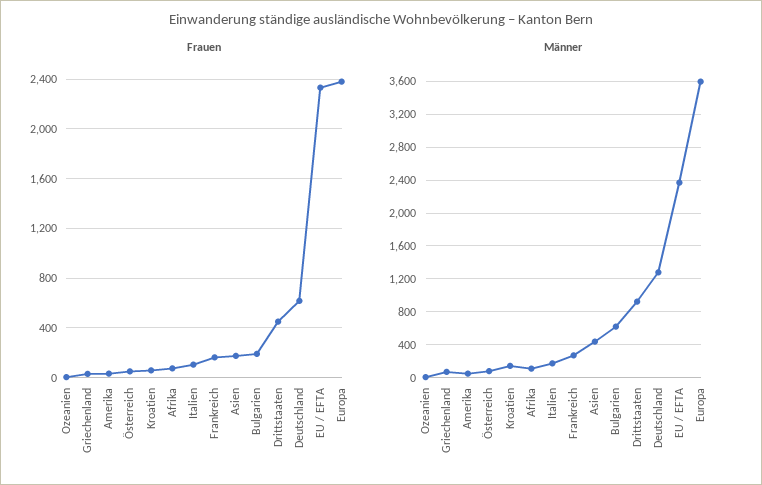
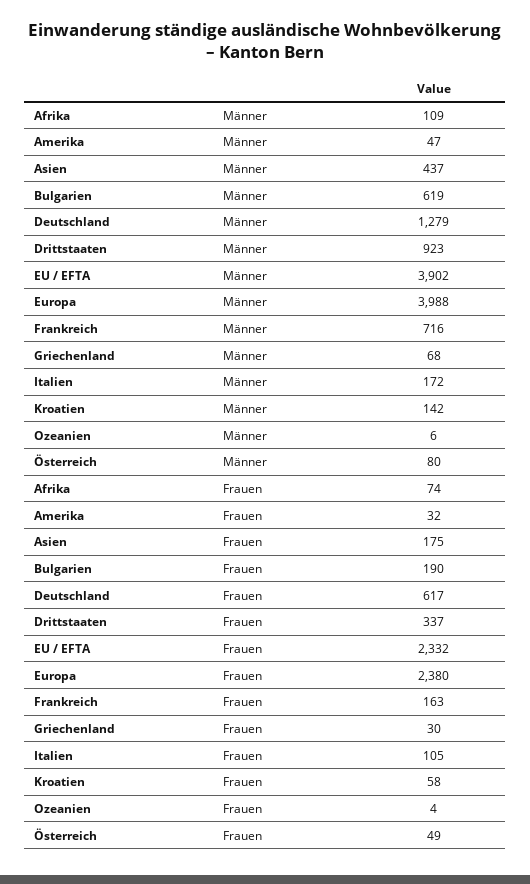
  {
    "Frauen": {
      "Ozeanien": 4,
      "Griechenland": 30,
      "Amerika": 32,
      "Österreich": 49,
      "Kroatien": 58,
      "Afrika": 74,
      "Italien": 105,
      "Frankreich": 163,
      "Asien": 175,
      "Bulgarien": 190,
-     "Drittstaaten": 450,
+     "Drittstaaten": 337,
      "Deutschland": 617,
      "EU / EFTA": 2332,
      "Europa": 2380
    },
    "Männer": {
      "Ozeanien": 6,
      "Griechenland": 68,
      "Amerika": 47,
      "Österreich": 80,
      "Kroatien": 142,
      "Afrika": 109,
      "Italien": 172,
-     "Frankreich": 300,
+     "Frankreich": 716,
      "Asien": 437,
      "Bulgarien": 619,
      "Drittstaaten": 923,
      "Deutschland": 1279,
-     "EU / EFTA": 2400,
+     "EU / EFTA": 3902,
-     "Europa": 3600
+     "Europa": 3988
    }
  }

